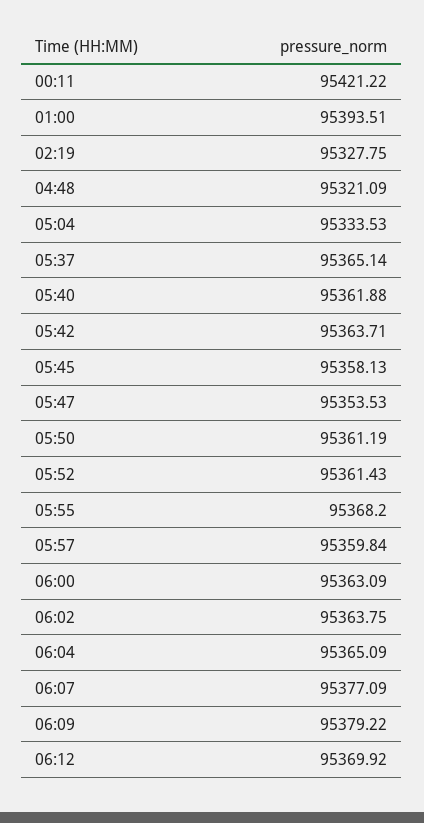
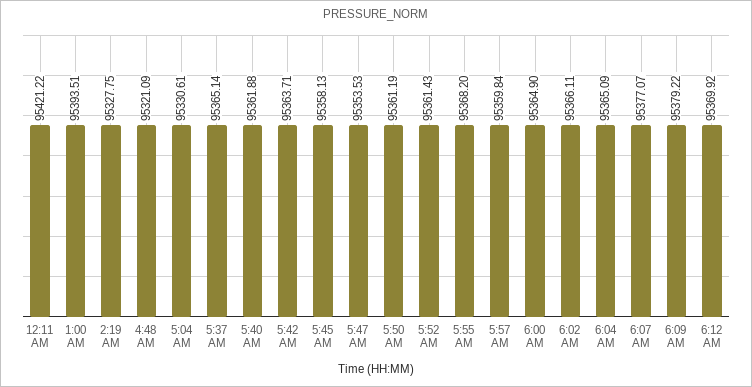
  {
    "00:11": 95421.22,
    "01:00": 95393.51,
    "02:19": 95327.75,
    "04:48": 95321.09,
-   "05:04": 95333.53,
+   "05:04": 95330.61,
    "05:37": 95365.14,
    "05:40": 95361.88,
    "05:42": 95363.71,
    "05:45": 95358.13,
    "05:47": 95353.53,
    "05:50": 95361.19,
    "05:52": 95361.43,
    "05:55": 95368.2,
    "05:57": 95359.84,
-   "06:00": 95363.09,
+   "06:00": 95364.9,
-   "06:02": 95363.75,
+   "06:02": 95366.11,
    "06:04": 95365.09,
-   "06:07": 95377.09,
+   "06:07": 95377.07,
    "06:09": 95379.22,
    "06:12": 95369.92
  }

